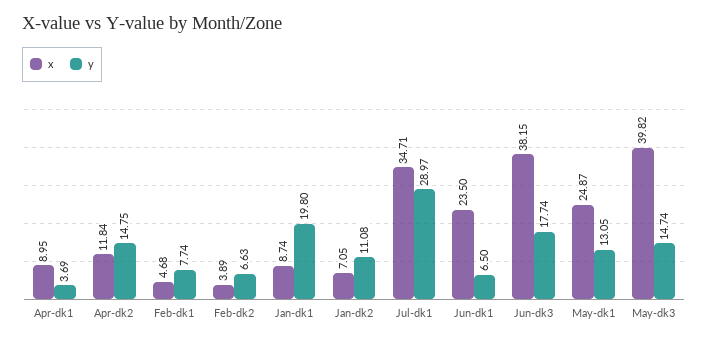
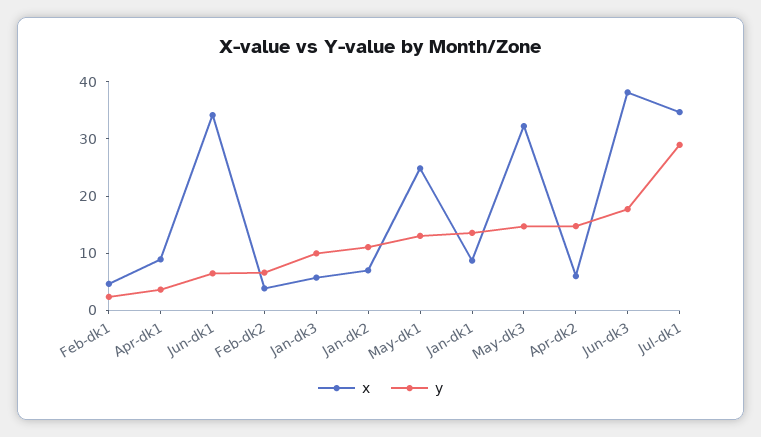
  {
    "x": {
      "Apr-dk1": 8.95,
-     "Apr-dk2": 11.84,
+     "Apr-dk2": 6,
      "Feb-dk1": 4.68,
      "Feb-dk2": 3.89,
      "Jan-dk1": 8.74,
      "Jan-dk2": 7.05,
      "Jul-dk1": 34.71,
-     "Jun-dk1": 23.5,
+     "Jun-dk1": 34,
      "Jun-dk3": 38.15,
      "May-dk1": 24.87,
-     "May-dk3": 39.82
+     "May-dk3": 32,
+     "Jan-dk3": 6
    },
    "y": {
      "Apr-dk1": 3.69,
      "Apr-dk2": 14.75,
-     "Feb-dk1": 7.74,
+     "Feb-dk1": 2,
      "Feb-dk2": 6.63,
-     "Jan-dk1": 19.8,
+     "Jan-dk1": 14,
      "Jan-dk2": 11.08,
      "Jul-dk1": 28.97,
      "Jun-dk1": 6.5,
      "Jun-dk3": 17.74,
      "May-dk1": 13.05,
-     "May-dk3": 14.74
+     "May-dk3": 14.74,
+     "Jan-dk3": 10
    }
  }

